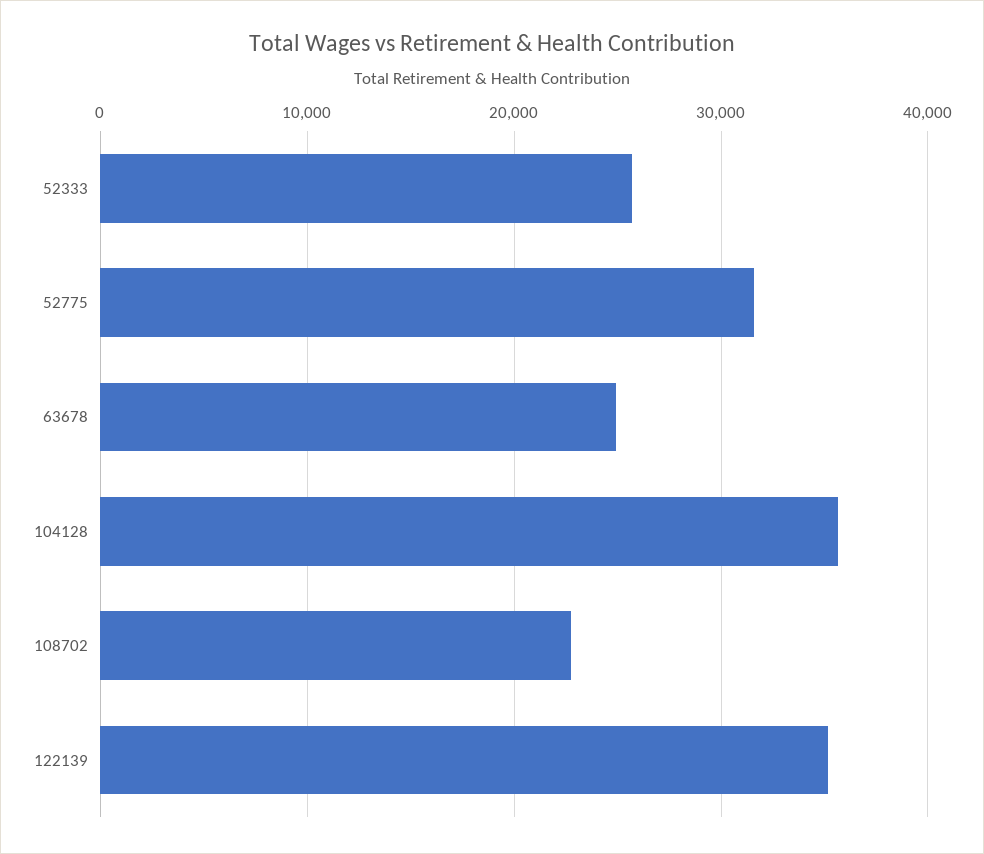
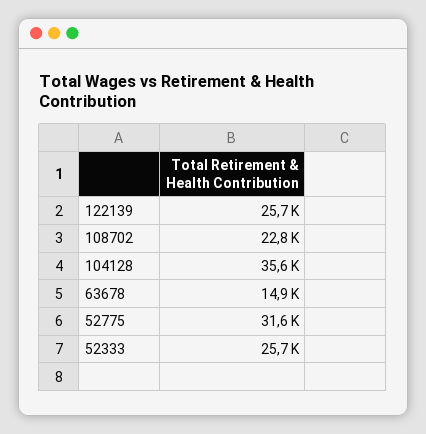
  {
    "52333": 25700,
    "52775": 31600,
-   "63678": 25000,
+   "63678": 14900,
    "104128": 35600,
    "108702": 22800,
-   "122139": 35000
+   "122139": 25700
  }

